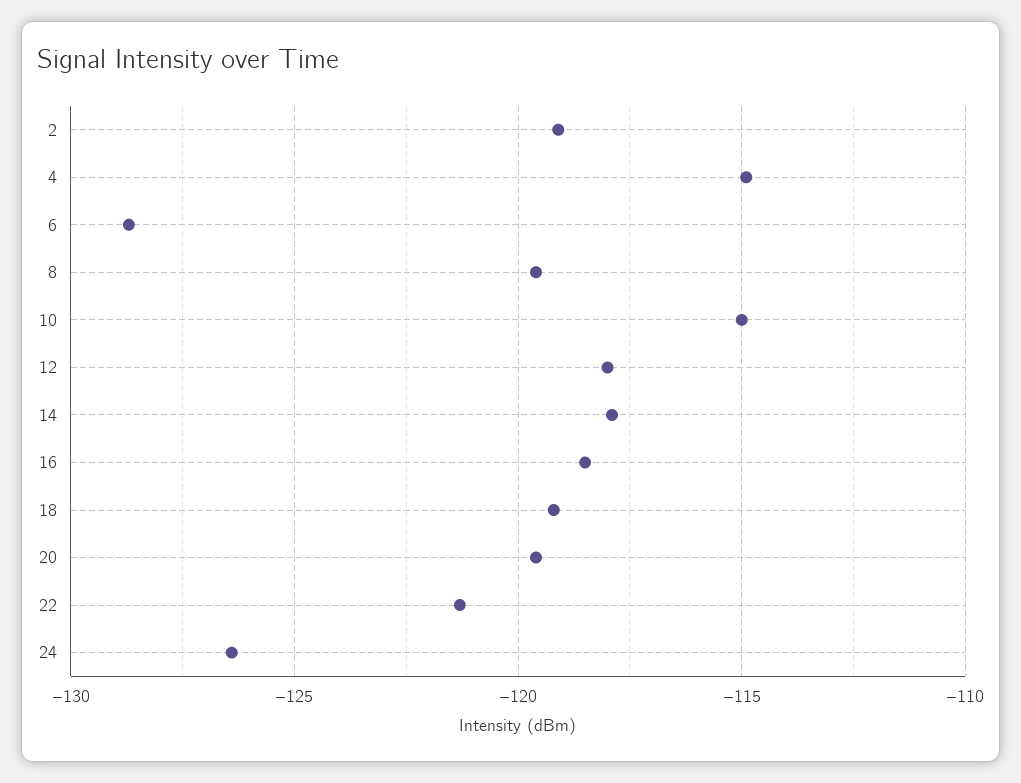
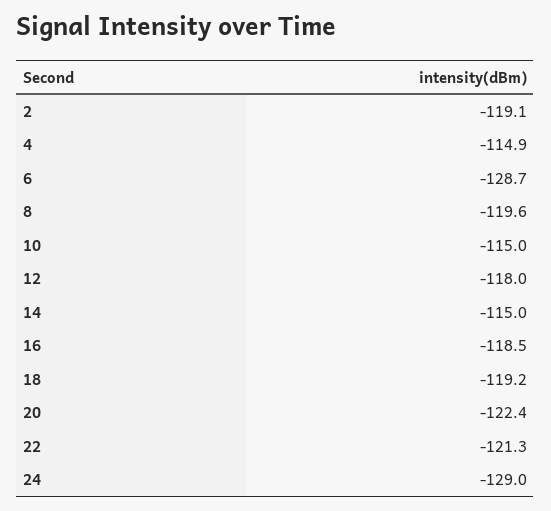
  {
    "2": -119.1,
    "4": -114.9,
    "6": -128.7,
    "8": -119.6,
    "10": -115,
    "12": -118,
-   "14": -118,
+   "14": -115,
    "16": -118.5,
    "18": -119.2,
-   "20": -119.5,
+   "20": -122.4,
    "22": -121.3,
-   "24": -126.5
+   "24": -129
  }

